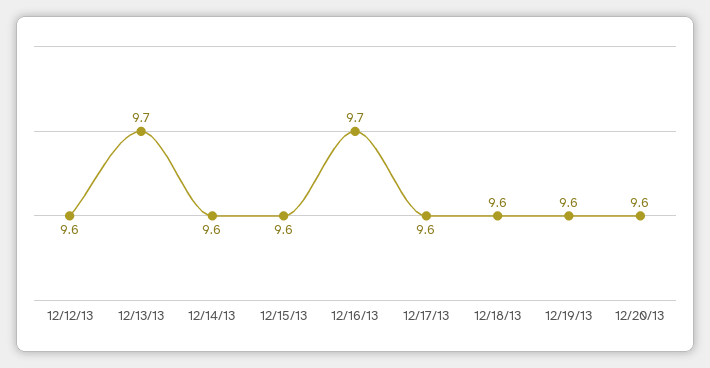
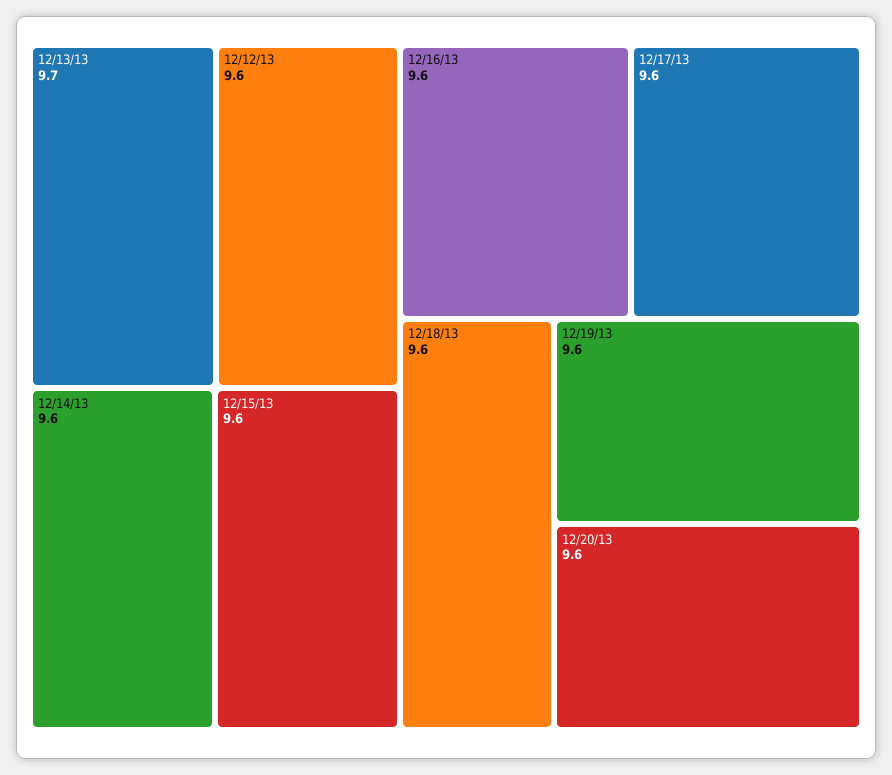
  {
    "12/12/13": 9.6,
    "12/13/13": 9.7,
    "12/14/13": 9.6,
    "12/15/13": 9.6,
-   "12/16/13": 9.7,
+   "12/16/13": 9.6,
    "12/17/13": 9.6,
    "12/18/13": 9.6,
    "12/19/13": 9.6,
    "12/20/13": 9.6
  }

